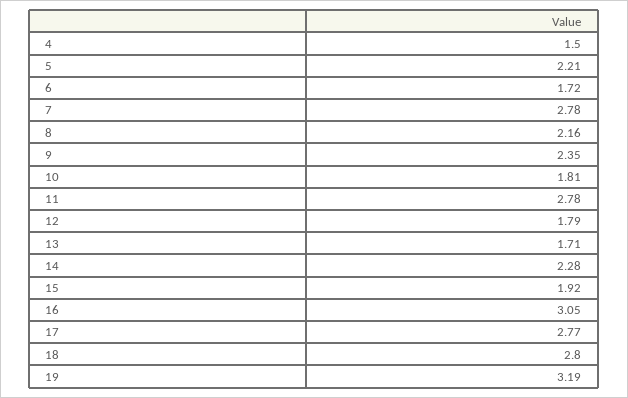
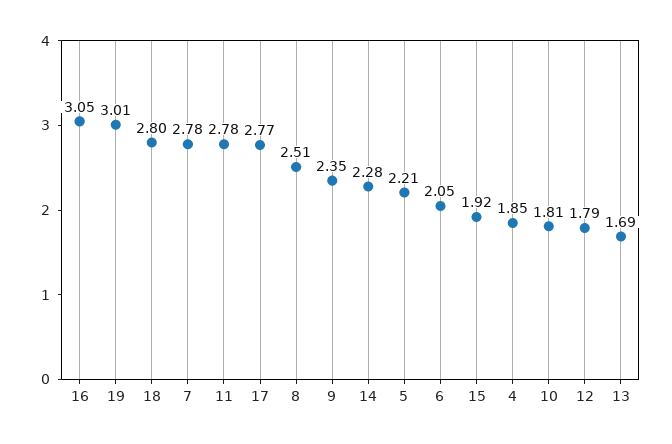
  {
-   "4": 1.5,
+   "4": 1.85,
    "5": 2.21,
-   "6": 1.72,
+   "6": 2.05,
    "7": 2.78,
-   "8": 2.16,
+   "8": 2.51,
    "9": 2.35,
    "10": 1.81,
    "11": 2.78,
    "12": 1.79,
-   "13": 1.71,
+   "13": 1.69,
    "14": 2.28,
    "15": 1.92,
    "16": 3.05,
    "17": 2.77,
    "18": 2.8,
-   "19": 3.19
+   "19": 3.01
  }

